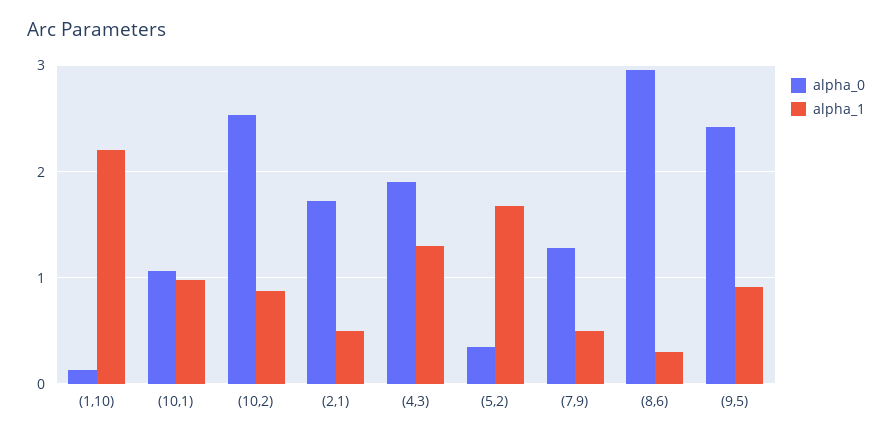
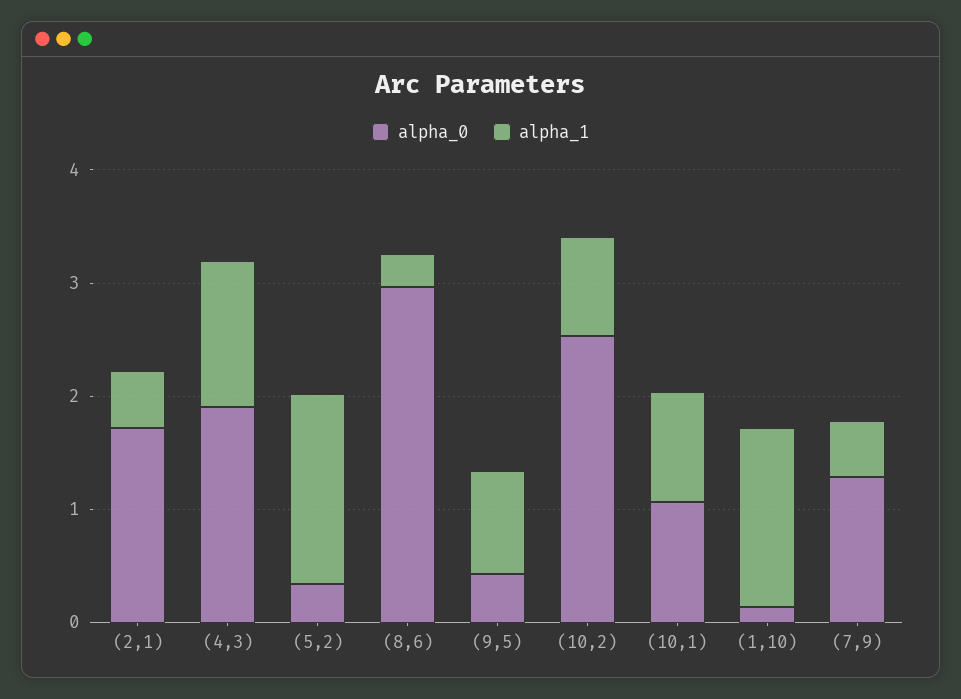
  {
    "alpha_0": {
      "(1,10)": 0.1,
      "(10,1)": 1.1,
      "(10,2)": 2.5,
      "(2,1)": 1.7,
      "(4,3)": 1.9,
      "(5,2)": 0.3,
      "(7,9)": 1.3,
      "(8,6)": 3,
-     "(9,5)": 2.4
+     "(9,5)": 0.4
    },
    "alpha_1": {
-     "(1,10)": 2.2,
+     "(1,10)": 1.6,
      "(10,1)": 1,
      "(10,2)": 0.9,
      "(2,1)": 0.5,
      "(4,3)": 1.3,
      "(5,2)": 1.7,
      "(7,9)": 0.5,
      "(8,6)": 0.3,
      "(9,5)": 0.9
    }
  }

